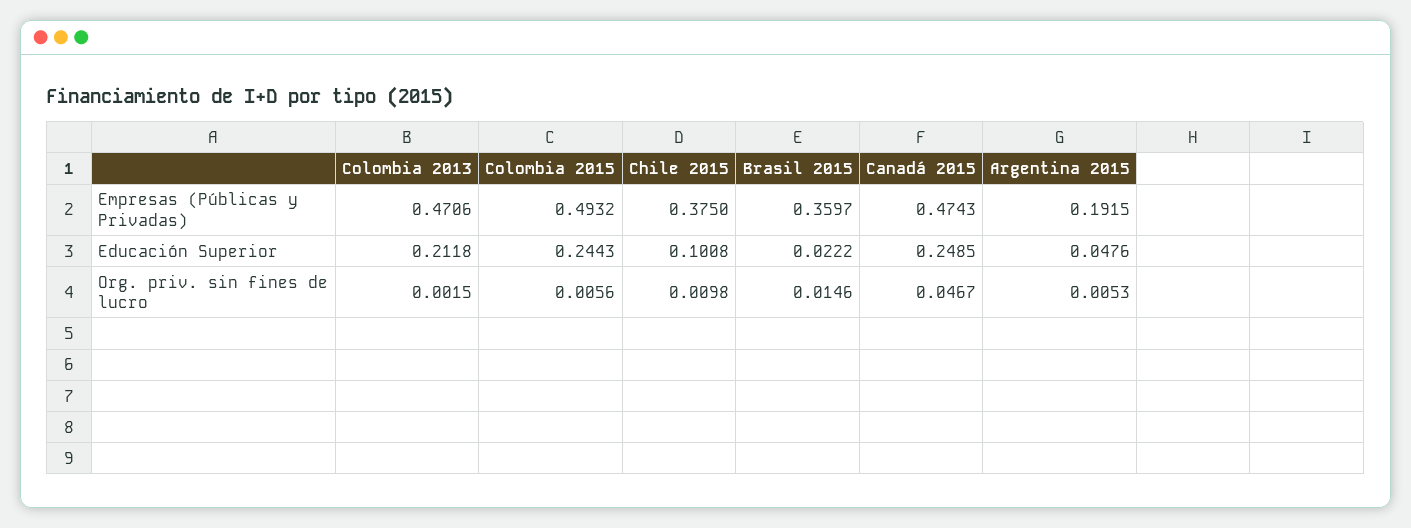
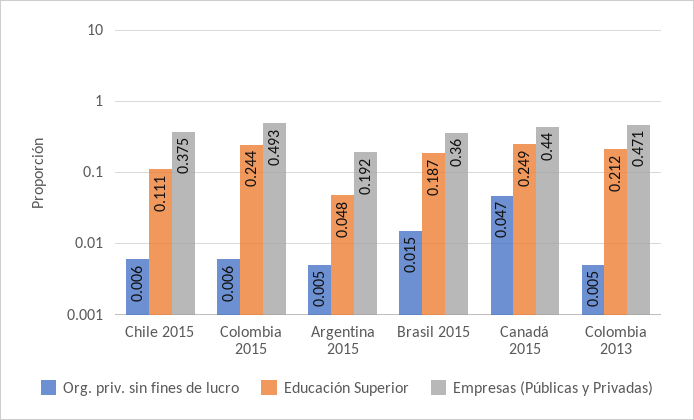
  {
    "Empresas (Públicas y Privadas)": {
      "Colombia 2013": 0.4706,
      "Colombia 2015": 0.4932,
      "Chile 2015": 0.375,
      "Brasil 2015": 0.3597,
-     "Canadá 2015": 0.4743,
+     "Canadá 2015": 0.44,
      "Argentina 2015": 0.1915
    },
    "Educación Superior": {
      "Colombia 2013": 0.2118,
      "Colombia 2015": 0.2443,
-     "Chile 2015": 0.1008,
+     "Chile 2015": 0.111,
-     "Brasil 2015": 0.0222,
+     "Brasil 2015": 0.187,
      "Canadá 2015": 0.2485,
      "Argentina 2015": 0.0476
    },
    "Org. priv. sin fines de lucro": {
-     "Colombia 2013": 0.0015,
+     "Colombia 2013": 0.005,
      "Colombia 2015": 0.0056,
-     "Chile 2015": 0.0098,
+     "Chile 2015": 0.006,
      "Brasil 2015": 0.0146,
      "Canadá 2015": 0.0467,
      "Argentina 2015": 0.0053
    }
  }

